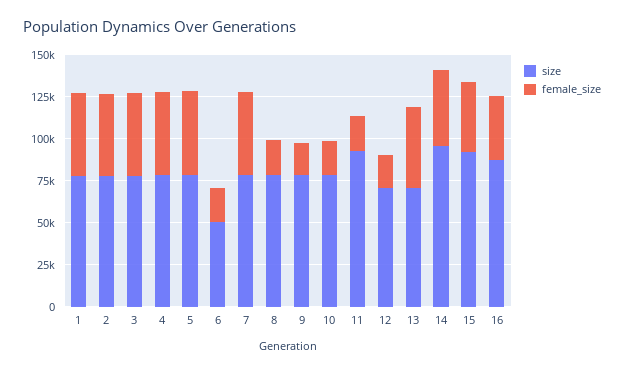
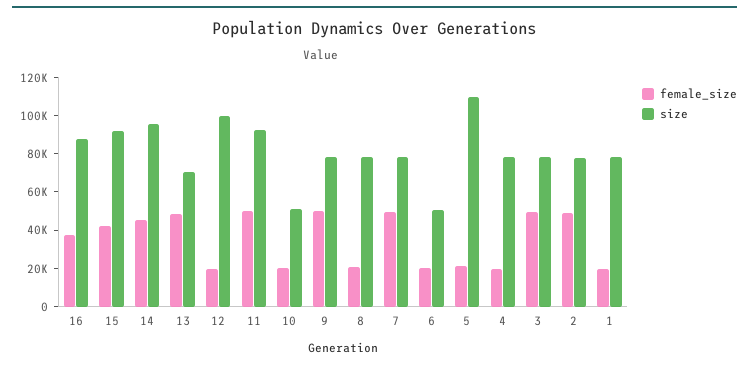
  {
    "size": {
      "1": 80000,
      "2": 80000,
      "3": 80000,
      "4": 80000,
-     "5": 80000,
+     "5": 110000,
      "6": 50000,
      "7": 80000,
      "8": 80000,
      "9": 80000,
-     "10": 80000,
+     "10": 50000,
      "11": 95000,
-     "12": 70000,
+     "12": 100000,
      "13": 70000,
      "14": 95000,
      "15": 90000,
      "16": 90000
    },
    "female_size": {
-     "1": 50000,
+     "1": 20000,
      "2": 50000,
      "3": 50000,
-     "4": 50000,
+     "4": 20000,
-     "5": 50000,
+     "5": 20000,
      "6": 20000,
      "7": 50000,
      "8": 20000,
-     "9": 20000,
+     "9": 50000,
      "10": 20000,
-     "11": 20000,
+     "11": 50000,
      "12": 20000,
      "13": 50000,
      "14": 45000,
      "15": 40000,
      "16": 40000
    }
  }

